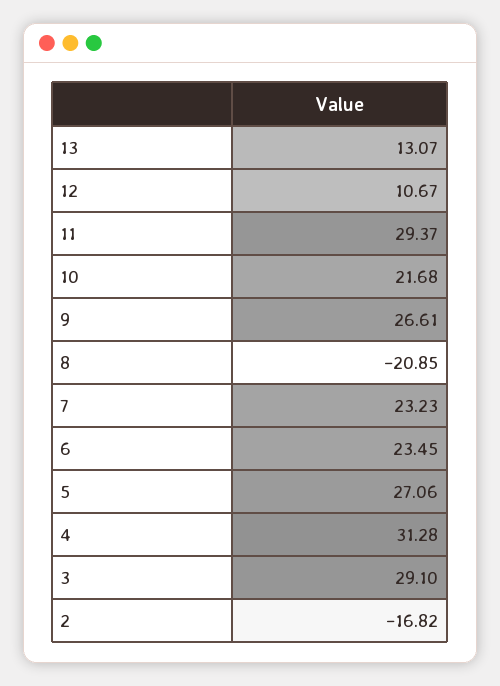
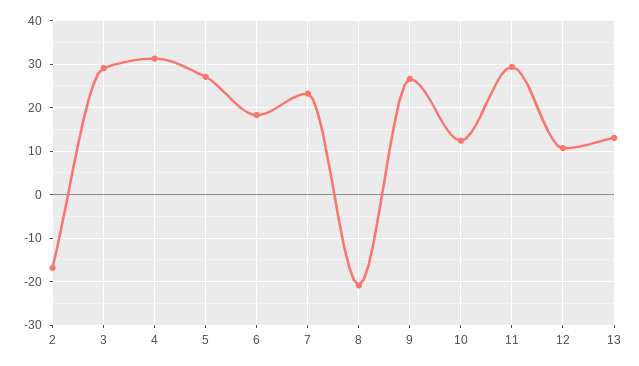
  {
    "13": 13.07,
    "12": 10.67,
    "11": 29.37,
-   "10": 21.68,
+   "10": 12,
    "9": 26.61,
    "8": -20.85,
    "7": 23.23,
-   "6": 23.45,
+   "6": 18,
    "5": 27.06,
    "4": 31.28,
    "3": 29.1,
    "2": -16.82
  }

